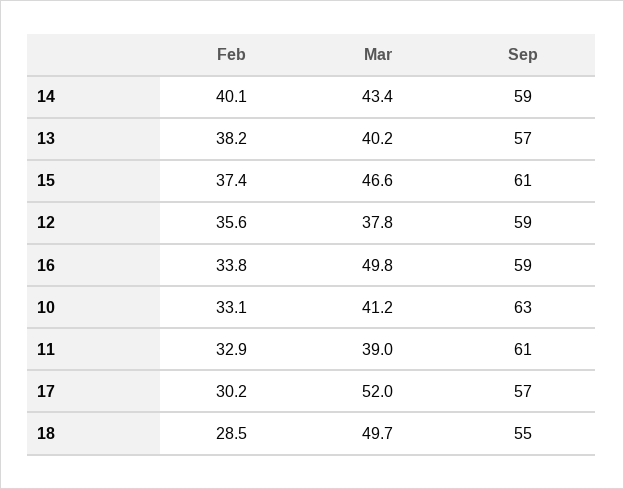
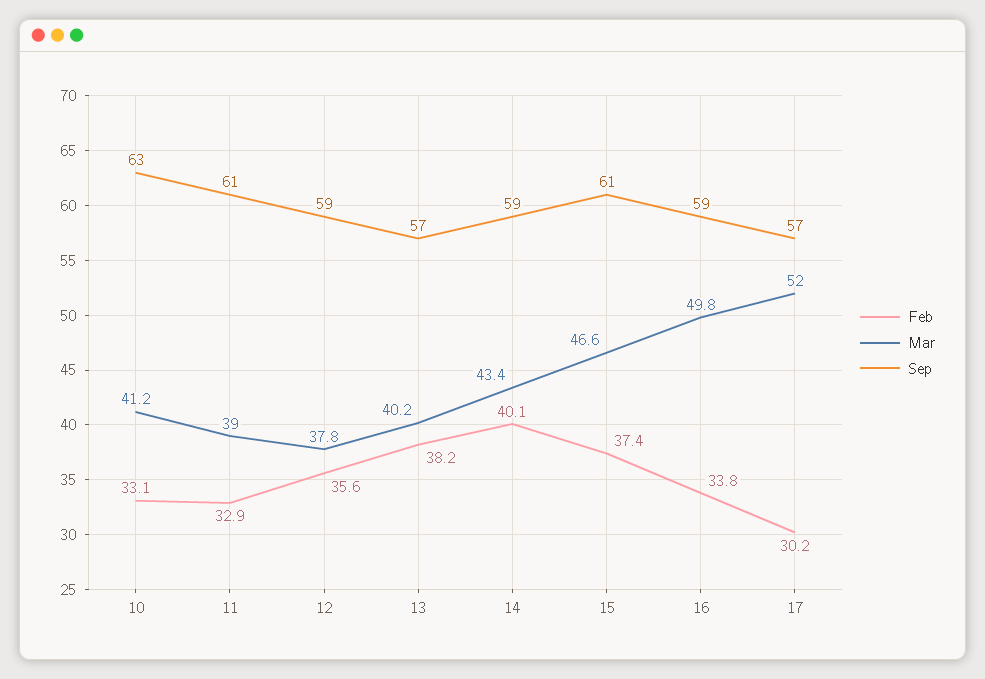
  {
    "Feb": {
      "14": 40.1,
      "13": 38.2,
      "15": 37.4,
      "12": 35.6,
      "16": 33.8,
      "10": 33.1,
      "11": 32.9,
-     "17": 30.2,
+     "17": 30.2
-     "18": 28.5
    },
    "Mar": {
      "14": 43.4,
      "13": 40.2,
      "15": 46.6,
      "12": 37.8,
      "16": 49.8,
      "10": 41.2,
      "11": 39,
-     "17": 52,
+     "17": 52
-     "18": 49.7
    },
    "Sep": {
      "14": 59,
      "13": 57,
      "15": 61,
      "12": 59,
      "16": 59,
      "10": 63,
      "11": 61,
-     "17": 57,
+     "17": 57
-     "18": 55
    }
  }

